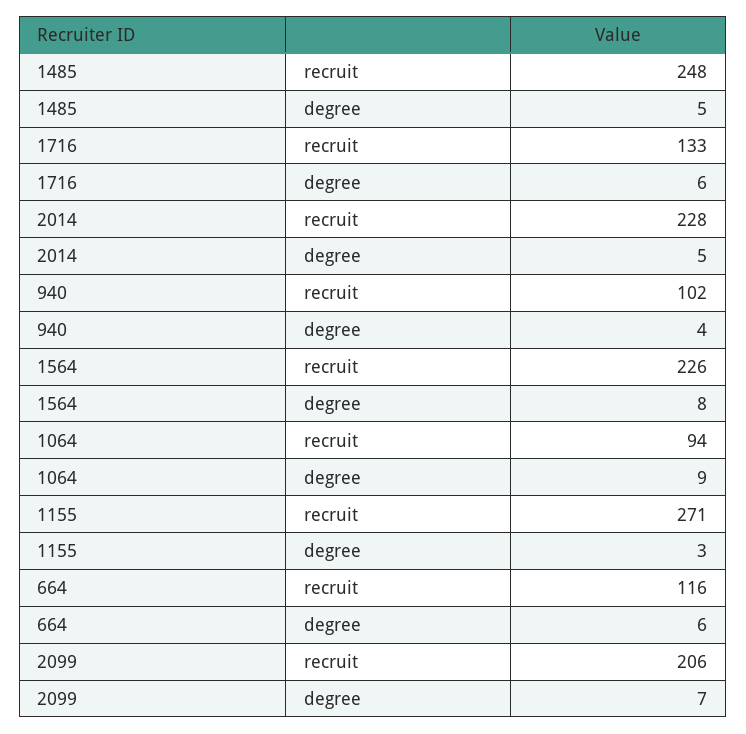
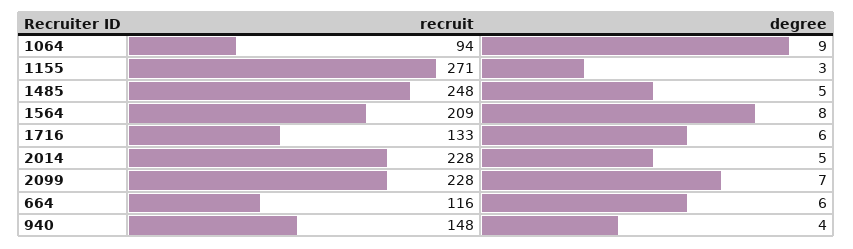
  {
    "1485": {
      "recruit": 248,
      "degree": 5
    },
    "1716": {
      "recruit": 133,
      "degree": 6
    },
    "2014": {
      "recruit": 228,
      "degree": 5
    },
    "940": {
-     "recruit": 102,
+     "recruit": 148,
      "degree": 4
    },
    "1564": {
-     "recruit": 226,
+     "recruit": 209,
      "degree": 8
    },
    "1064": {
      "recruit": 94,
      "degree": 9
    },
    "1155": {
      "recruit": 271,
      "degree": 3
    },
    "664": {
      "recruit": 116,
      "degree": 6
    },
    "2099": {
-     "recruit": 206,
+     "recruit": 228,
      "degree": 7
    }
  }

